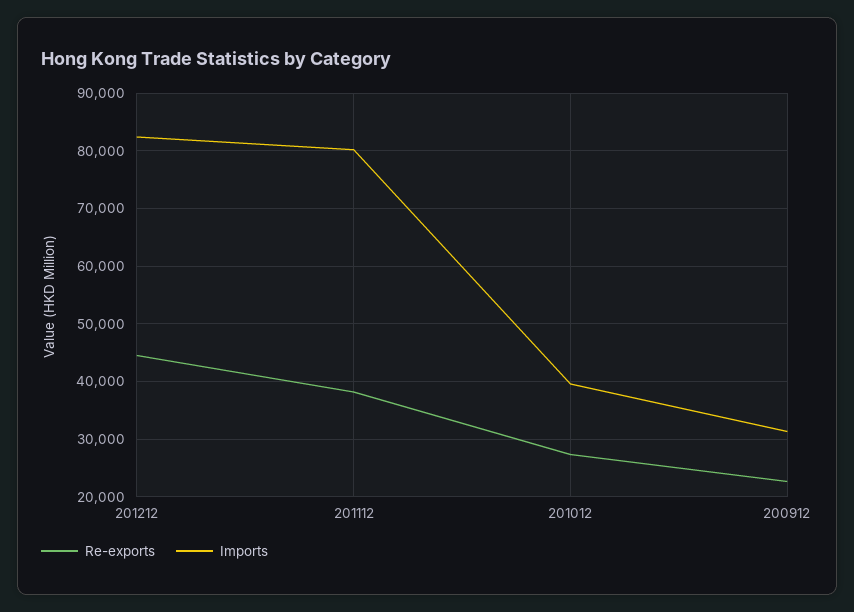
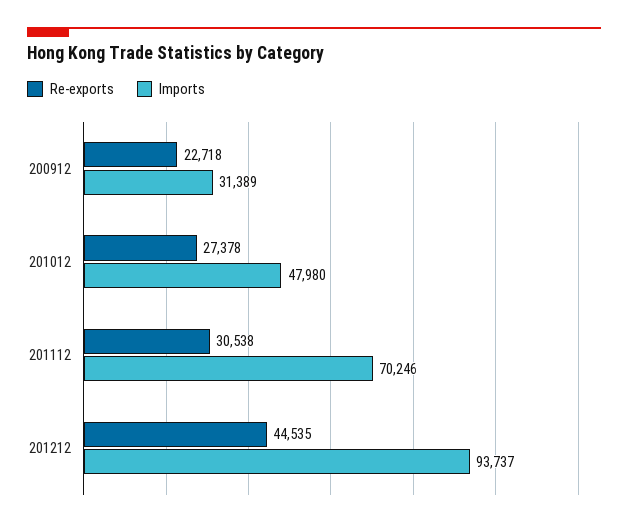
  {
    "Re-exports": {
      "201212": 44535,
-     "201112": 38000,
+     "201112": 30538,
      "201012": 27378,
      "200912": 22718
    },
    "Imports": {
-     "201212": 82000,
+     "201212": 93737,
-     "201112": 80000,
+     "201112": 70246,
-     "201012": 40000,
+     "201012": 47980,
      "200912": 31389
    }
  }

